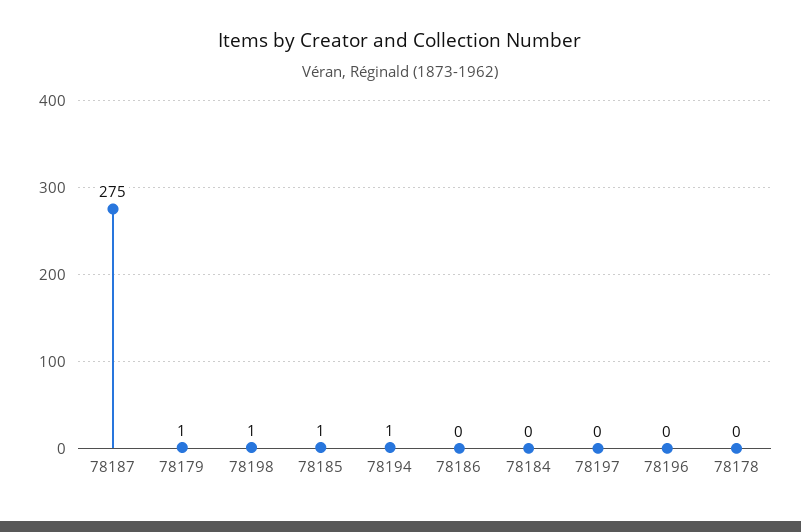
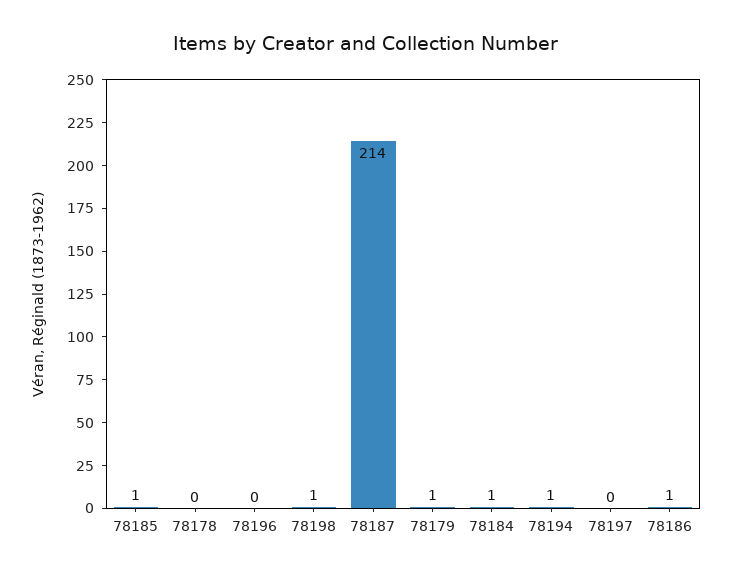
  {
-   "78187": 275,
+   "78187": 214,
    "78179": 1,
    "78198": 1,
    "78185": 1,
    "78194": 1,
-   "78186": 0,
+   "78186": 1,
-   "78184": 0,
+   "78184": 1,
    "78197": 0,
    "78196": 0,
    "78178": 0
  }

